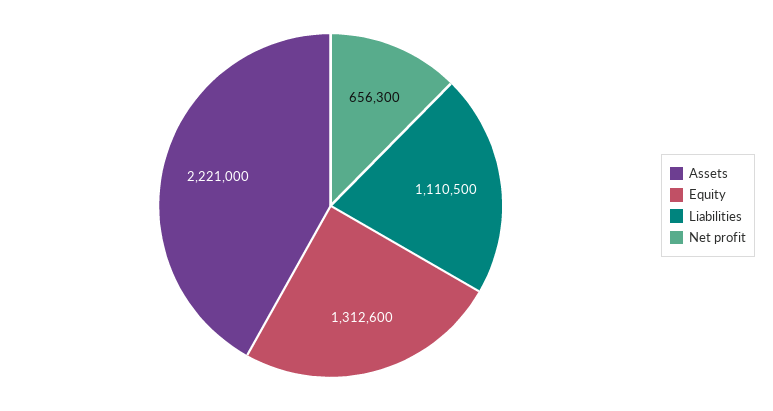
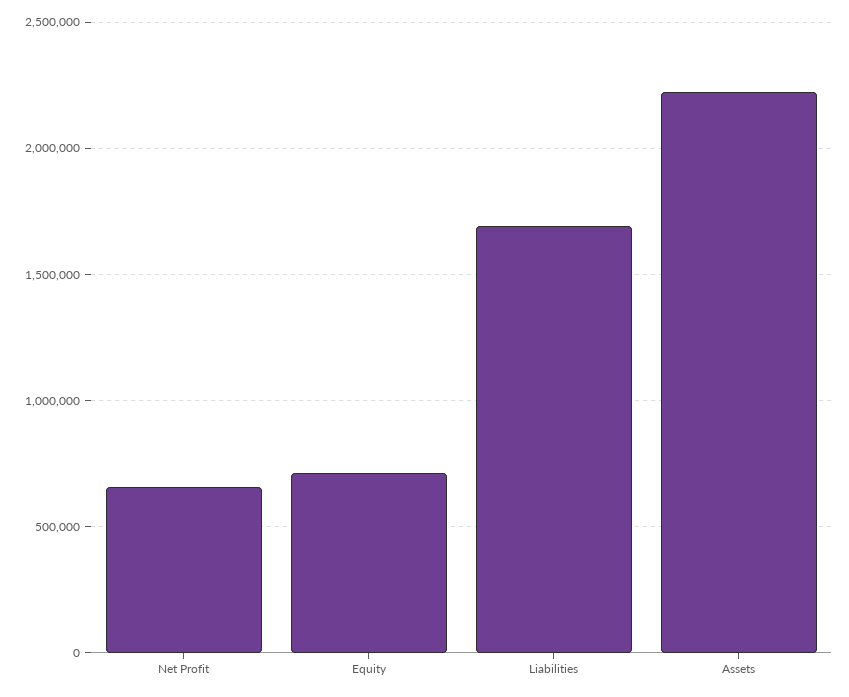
  {
    "Assets": 2221000,
-   "Equity": 1312600,
+   "Equity": 700000,
-   "Liabilities": 1110500,
+   "Liabilities": 1700000,
    "Net profit": 656300
  }

